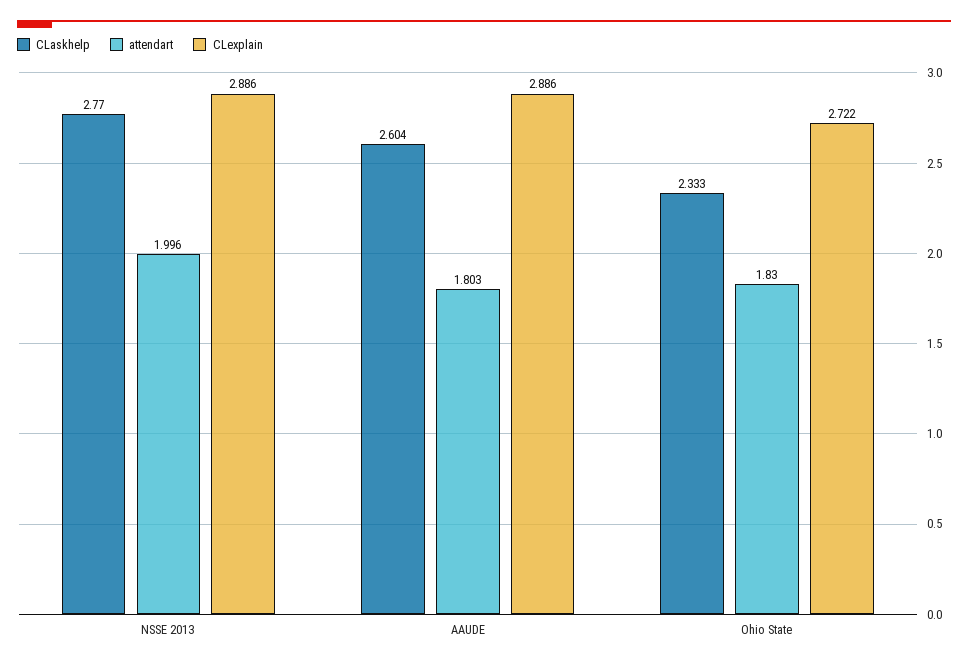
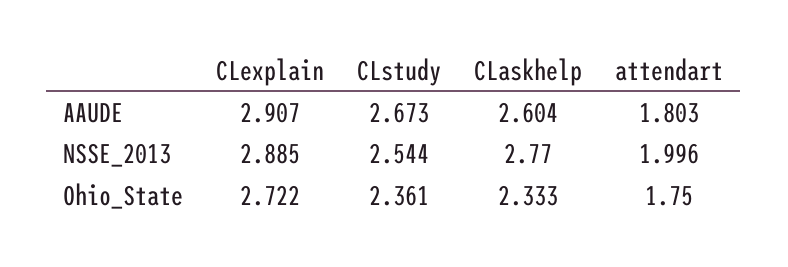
  {
    "CLaskhelp": {
      "NSSE 2013": 2.77,
      "AAUDE": 2.604,
      "Ohio State": 2.333
    },
    "attendart": {
      "NSSE 2013": 1.996,
      "AAUDE": 1.803,
-     "Ohio State": 1.83
+     "Ohio State": 1.75
    },
    "CLexplain": {
-     "NSSE 2013": 2.886,
+     "NSSE 2013": 2.885,
-     "AAUDE": 2.886,
+     "AAUDE": 2.907,
      "Ohio State": 2.722
-   }
+   },
+   "CLstudy": {
+     "AAUDE": 2.673,
+     "NSSE 2013": 2.544,
+     "Ohio State": 2.361
+   }
  }

